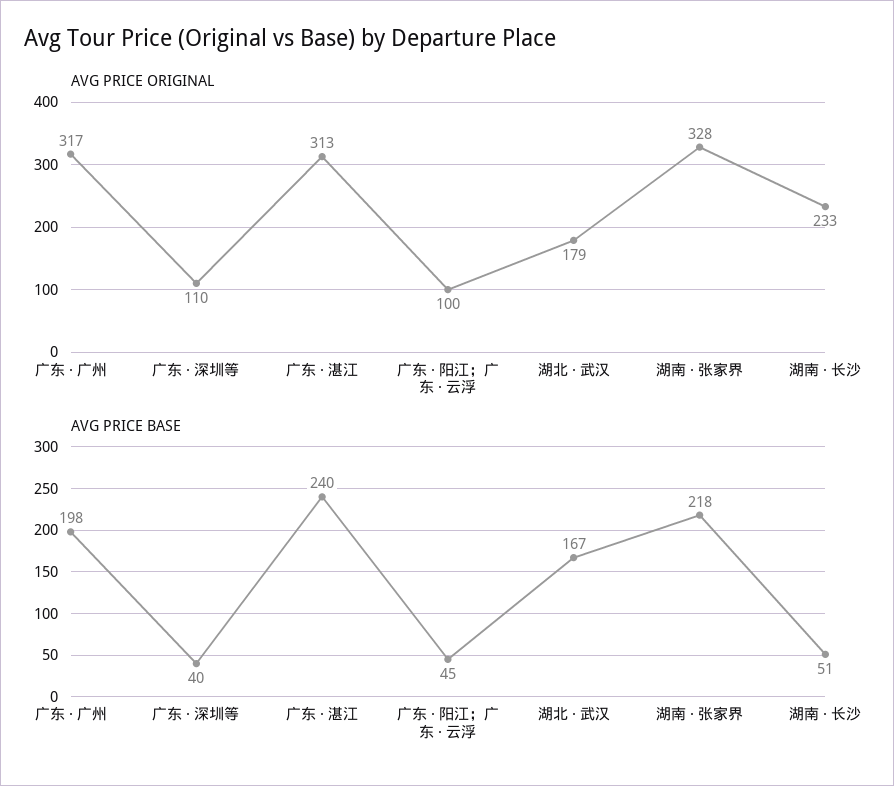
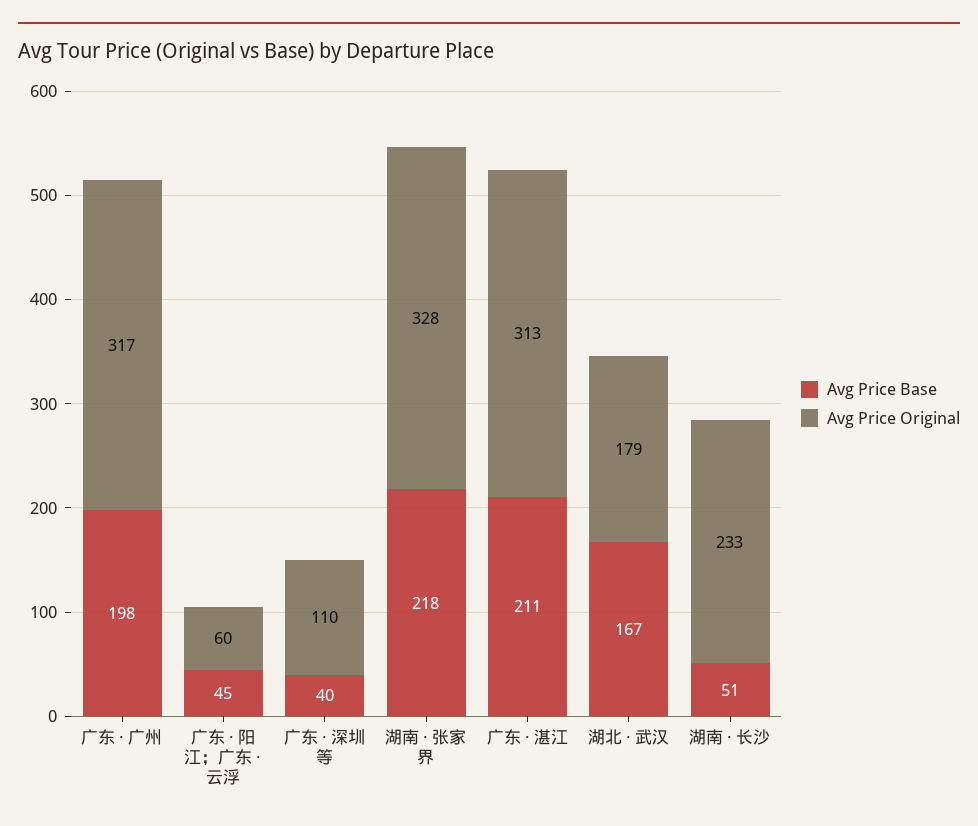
  {
    "AVG PRICE ORIGINAL": {
      "广东 · 广州": 317,
      "广东 · 深圳等": 110,
      "广东 · 湛江": 313,
-     "广东 · 阳江；广东 · 云浮": 100,
+     "广东 · 阳江；广东 · 云浮": 60,
      "湖北 · 武汉": 179,
      "湖南 · 张家界": 328,
      "湖南 · 长沙": 233
    },
    "AVG PRICE BASE": {
      "广东 · 广州": 198,
      "广东 · 深圳等": 40,
-     "广东 · 湛江": 240,
+     "广东 · 湛江": 211,
      "广东 · 阳江；广东 · 云浮": 45,
      "湖北 · 武汉": 167,
      "湖南 · 张家界": 218,
      "湖南 · 长沙": 51
    }
  }

